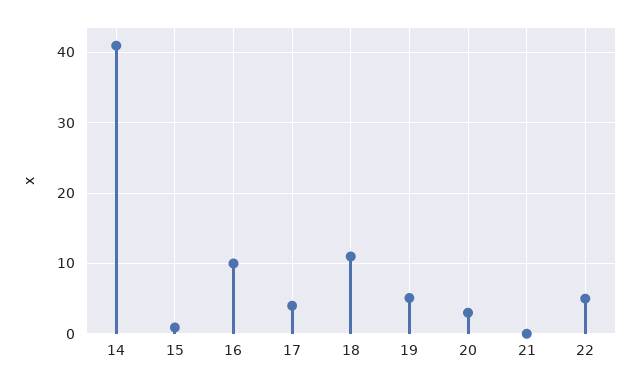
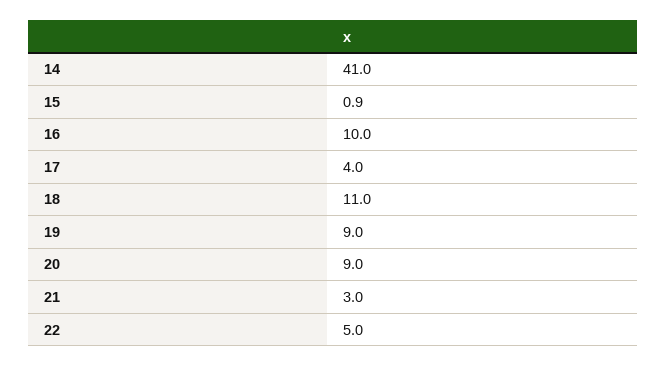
  {
    "14": 41,
    "15": 0.9,
    "16": 10,
    "17": 4,
    "18": 11,
-   "19": 5,
+   "19": 9,
-   "20": 3,
+   "20": 9,
-   "21": 0,
+   "21": 3,
    "22": 5
  }

